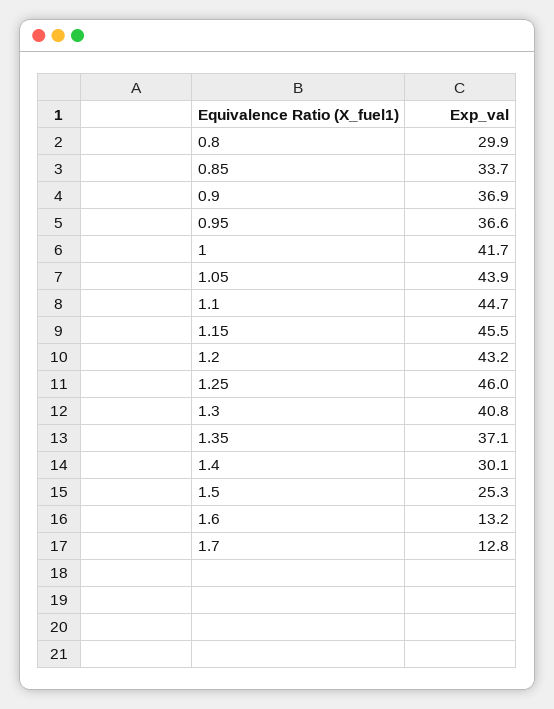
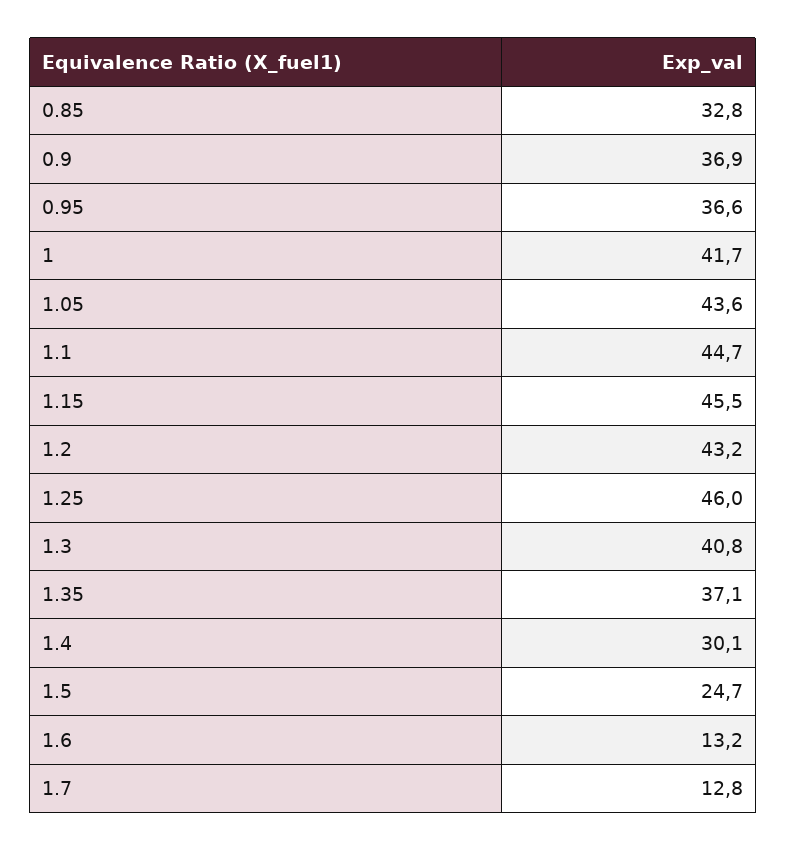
  {
-   "0.8": 29.9,
-   "0.85": 33.7,
+   "0.85": 32.8,
    "0.9": 36.9,
    "0.95": 36.6,
    "1": 41.7,
-   "1.05": 43.9,
+   "1.05": 43.6,
    "1.1": 44.7,
    "1.15": 45.5,
    "1.2": 43.2,
    "1.25": 46,
    "1.3": 40.8,
    "1.35": 37.1,
    "1.4": 30.1,
-   "1.5": 25.3,
+   "1.5": 24.7,
    "1.6": 13.2,
    "1.7": 12.8
  }

